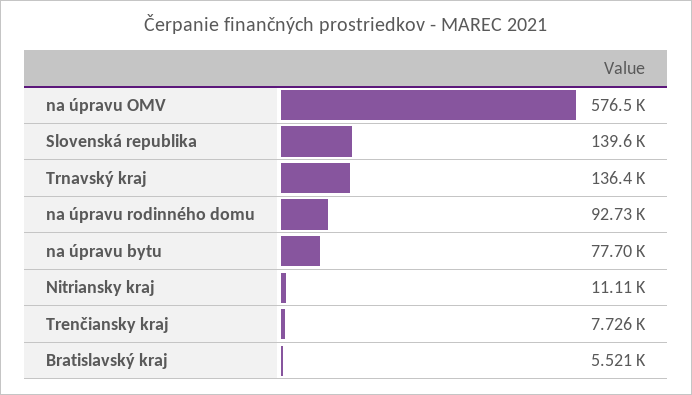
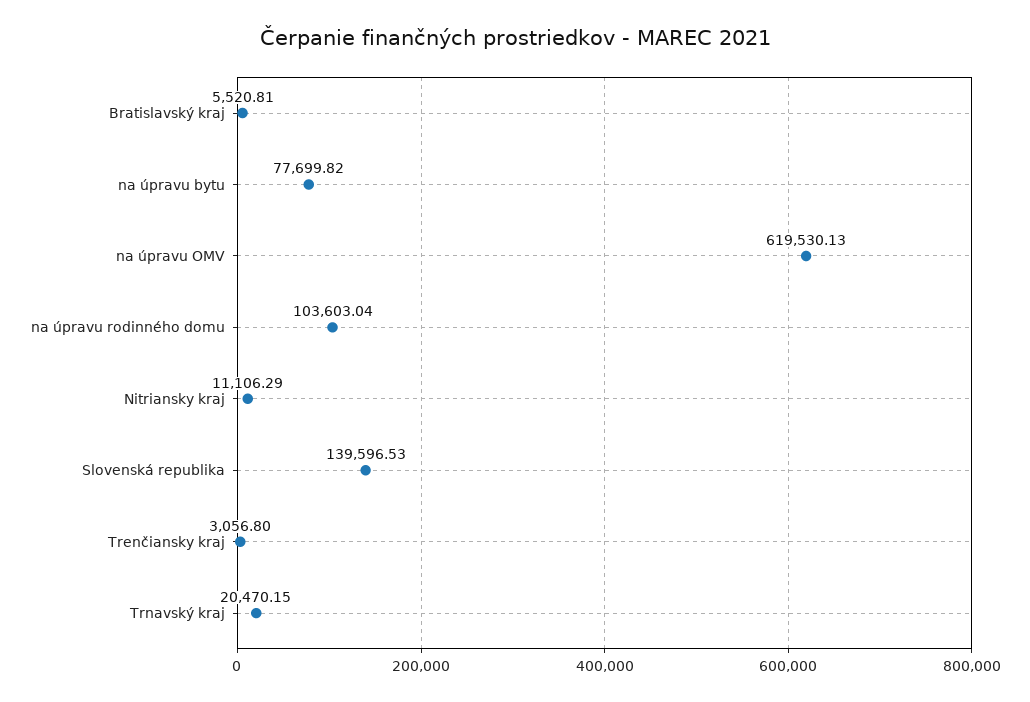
  {
-   "na úpravu OMV": 576500,
+   "na úpravu OMV": 619530.13,
    "Slovenská republika": 139596.53,
-   "Trnavský kraj": 136400,
+   "Trnavský kraj": 20470.15,
-   "na úpravu rodinného domu": 92730,
+   "na úpravu rodinného domu": 103603.04,
    "na úpravu bytu": 77699.82,
    "Nitriansky kraj": 11106.29,
-   "Trenčiansky kraj": 7726,
+   "Trenčiansky kraj": 3056.8,
    "Bratislavský kraj": 5520.81
  }

